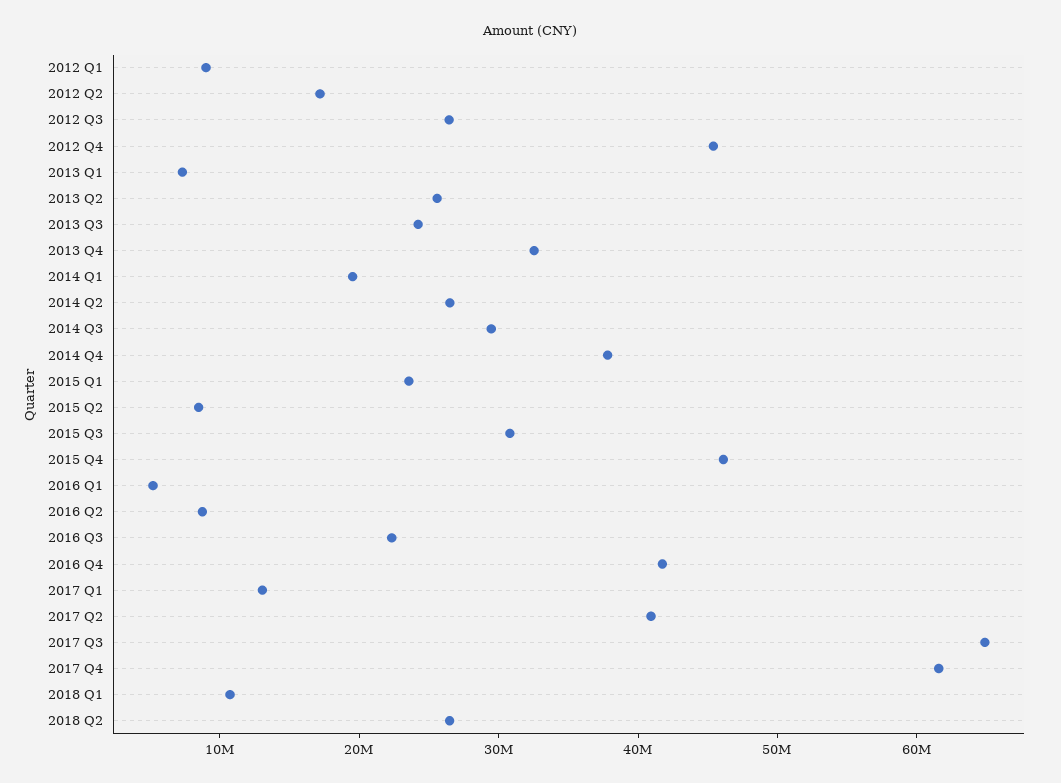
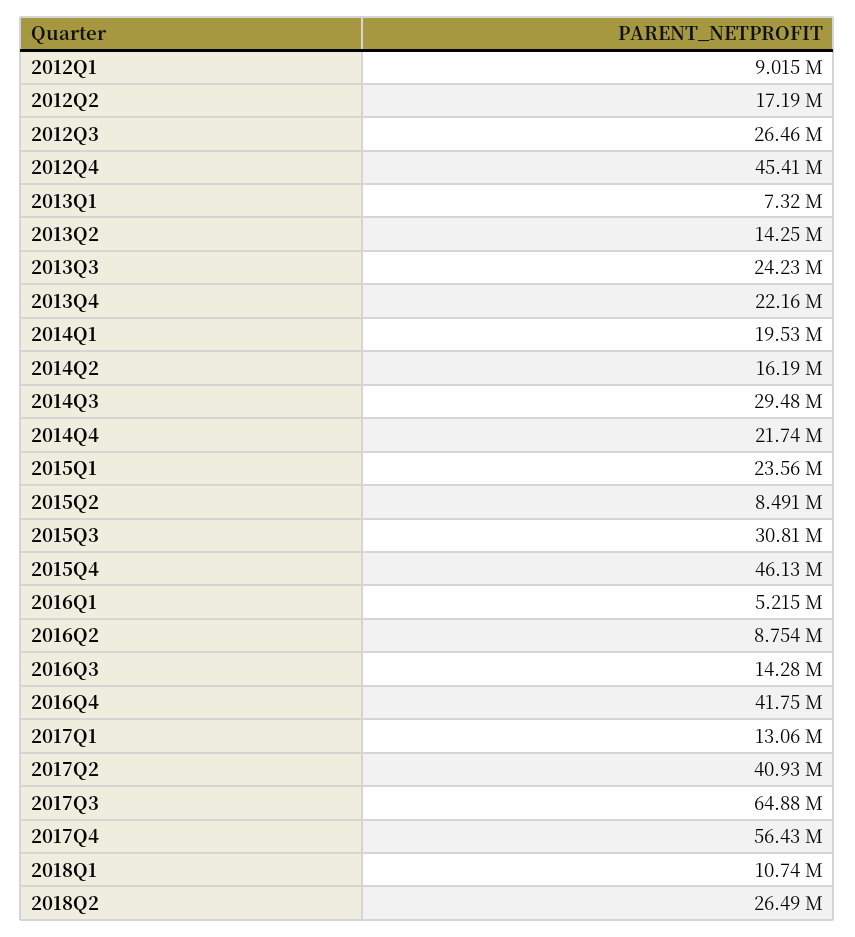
  {
    "2012 Q1": 9015000,
    "2012 Q2": 17190000,
    "2012 Q3": 26460000,
    "2012 Q4": 45410000,
    "2013 Q1": 7320000,
-   "2013 Q2": 26000000,
+   "2013 Q2": 14250000,
    "2013 Q3": 24230000,
-   "2013 Q4": 32000000,
+   "2013 Q4": 22160000,
    "2014 Q1": 19530000,
-   "2014 Q2": 26000000,
+   "2014 Q2": 16190000,
    "2014 Q3": 29480000,
-   "2014 Q4": 38000000,
+   "2014 Q4": 21740000,
    "2015 Q1": 23560000,
    "2015 Q2": 8491000,
    "2015 Q3": 30810000,
    "2015 Q4": 46130000,
    "2016 Q1": 5215000,
    "2016 Q2": 8754000,
-   "2016 Q3": 22000000,
+   "2016 Q3": 14280000,
    "2016 Q4": 41750000,
    "2017 Q1": 13060000,
    "2017 Q2": 40930000,
    "2017 Q3": 64880000,
-   "2017 Q4": 62000000,
+   "2017 Q4": 56430000,
    "2018 Q1": 10740000,
    "2018 Q2": 26490000
  }

